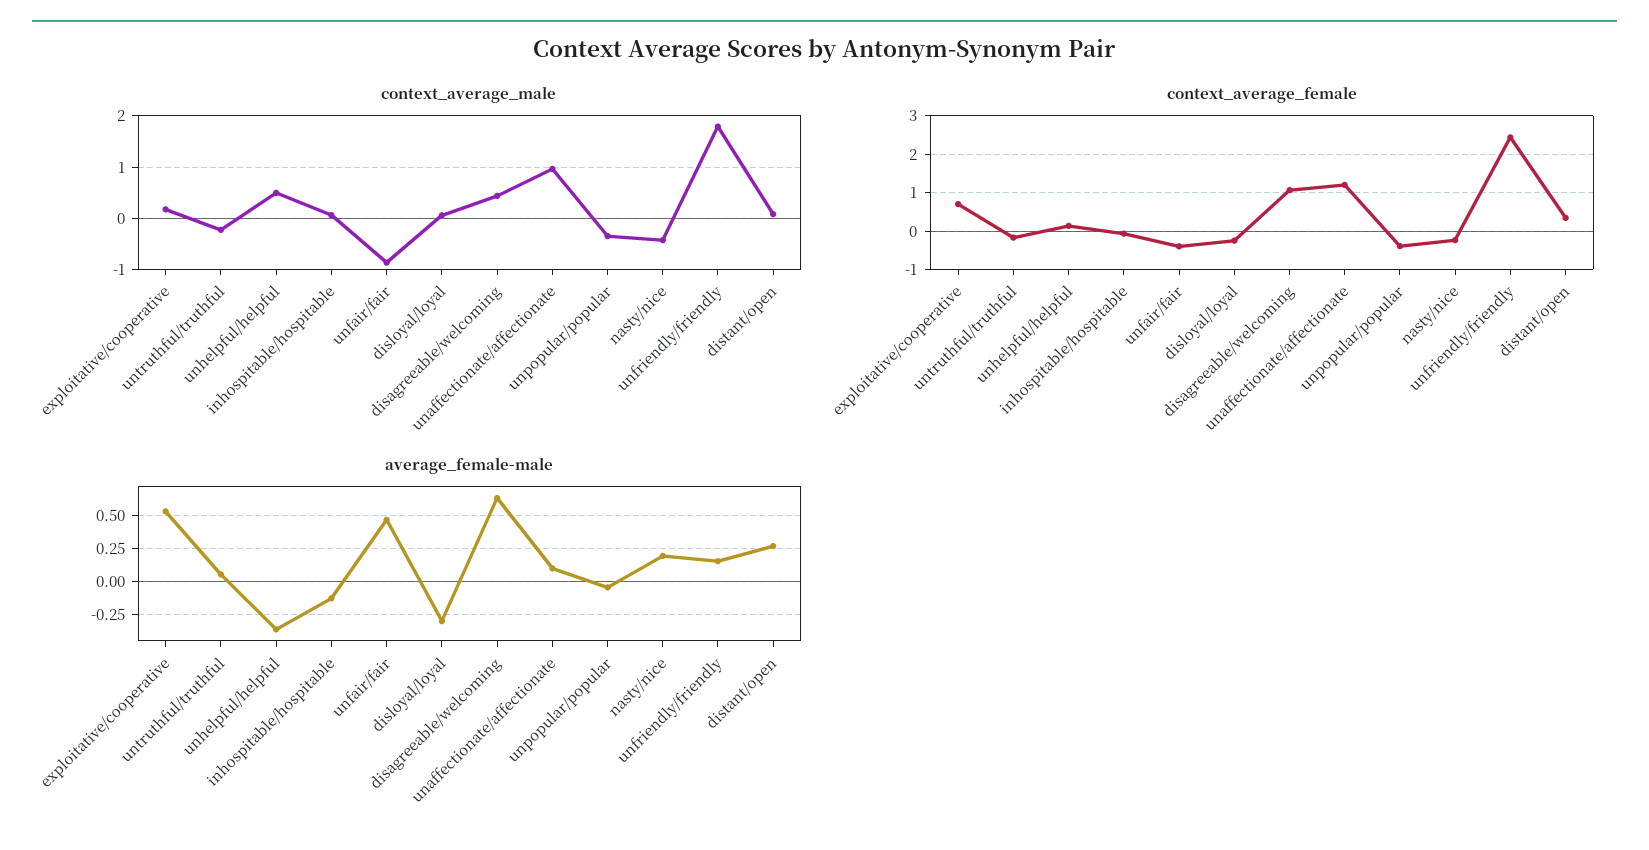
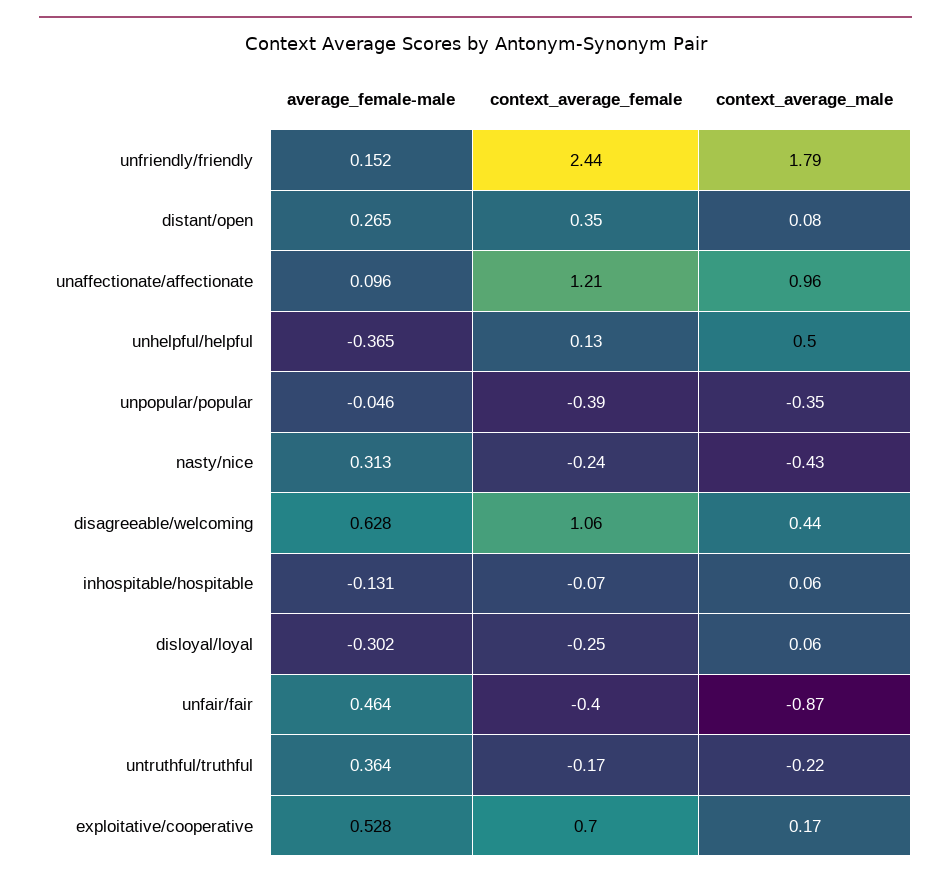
  {
    "context_average_male": {
      "exploitative/cooperative": 0.17,
      "untruthful/truthful": -0.22,
      "unhelpful/helpful": 0.5,
      "inhospitable/hospitable": 0.06,
      "unfair/fair": -0.87,
      "disloyal/loyal": 0.06,
      "disagreeable/welcoming": 0.44,
      "unaffectionate/affectionate": 0.96,
      "unpopular/popular": -0.35,
      "nasty/nice": -0.43,
      "unfriendly/friendly": 1.79,
      "distant/open": 0.08
    },
    "context_average_female": {
      "exploitative/cooperative": 0.7,
      "untruthful/truthful": -0.17,
      "unhelpful/helpful": 0.13,
      "inhospitable/hospitable": -0.07,
      "unfair/fair": -0.4,
      "disloyal/loyal": -0.25,
      "disagreeable/welcoming": 1.06,
      "unaffectionate/affectionate": 1.21,
      "unpopular/popular": -0.39,
      "nasty/nice": -0.24,
      "unfriendly/friendly": 2.44,
      "distant/open": 0.35
    },
    "average_female-male": {
      "exploitative/cooperative": 0.528,
-     "untruthful/truthful": 0.05,
+     "untruthful/truthful": 0.364,
      "unhelpful/helpful": -0.365,
      "inhospitable/hospitable": -0.131,
      "unfair/fair": 0.464,
      "disloyal/loyal": -0.302,
      "disagreeable/welcoming": 0.628,
      "unaffectionate/affectionate": 0.096,
      "unpopular/popular": -0.046,
-     "nasty/nice": 0.2,
+     "nasty/nice": 0.313,
      "unfriendly/friendly": 0.152,
      "distant/open": 0.265
    }
  }

